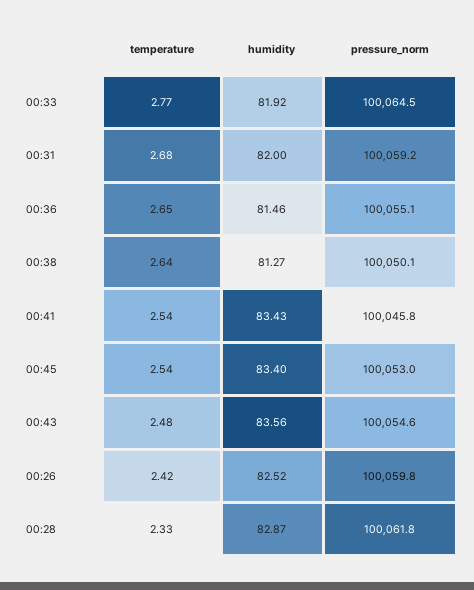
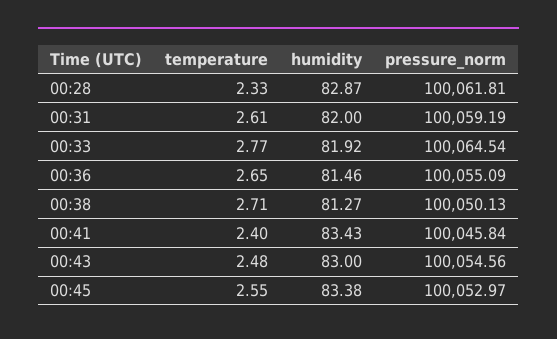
  {
    "temperature": {
      "00:33": 2.77,
-     "00:31": 2.68,
+     "00:31": 2.61,
      "00:36": 2.65,
-     "00:38": 2.64,
+     "00:38": 2.71,
-     "00:41": 2.54,
+     "00:41": 2.4,
-     "00:45": 2.54,
+     "00:45": 2.55,
      "00:43": 2.48,
-     "00:26": 2.42,
      "00:28": 2.33
    },
    "humidity": {
      "00:33": 81.92,
      "00:31": 82,
      "00:36": 81.46,
      "00:38": 81.27,
      "00:41": 83.43,
-     "00:45": 83.4,
+     "00:45": 83.38,
-     "00:43": 83.56,
+     "00:43": 83,
-     "00:26": 82.52,
      "00:28": 82.87
    },
    "pressure_norm": {
      "00:33": 100064.54,
      "00:31": 100059.19,
      "00:36": 100055.09,
      "00:38": 100050.13,
      "00:41": 100045.84,
      "00:45": 100052.97,
      "00:43": 100054.56,
-     "00:26": 100059.8,
      "00:28": 100061.81
    }
  }

